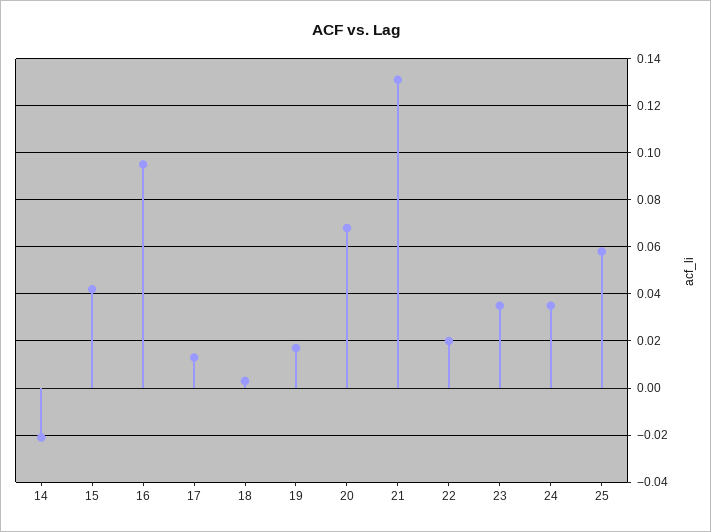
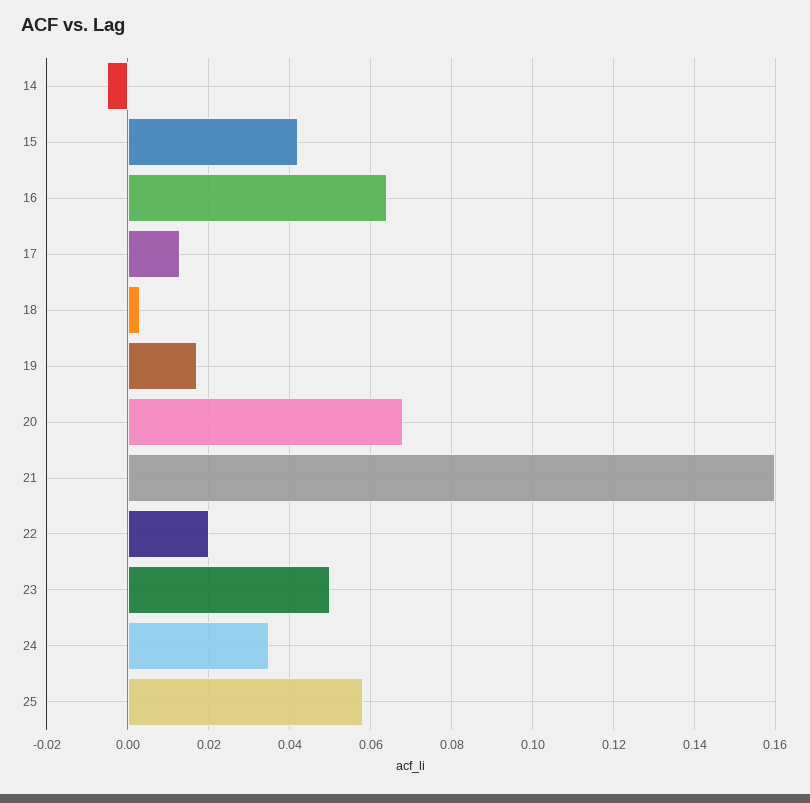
  {
-   "14": -0.02,
+   "14": -0.005,
    "15": 0.04,
-   "16": 0.095,
+   "16": 0.065,
    "17": 0.015,
    "18": 0.005,
    "19": 0.015,
    "20": 0.07,
-   "21": 0.13,
+   "21": 0.16,
    "22": 0.02,
-   "23": 0.035,
+   "23": 0.05,
    "24": 0.035,
    "25": 0.06
  }

